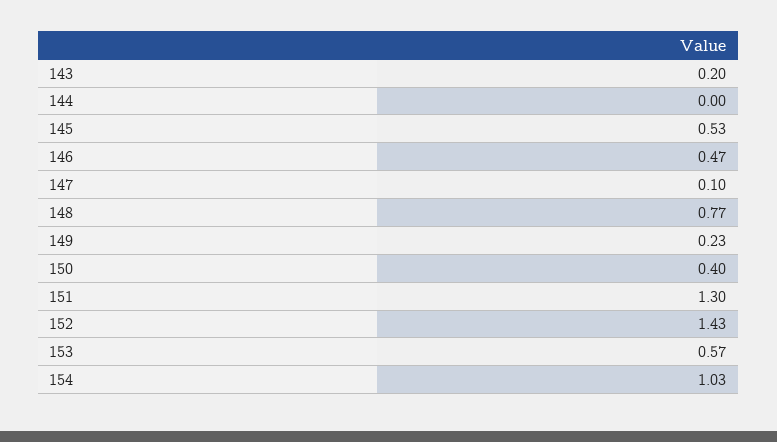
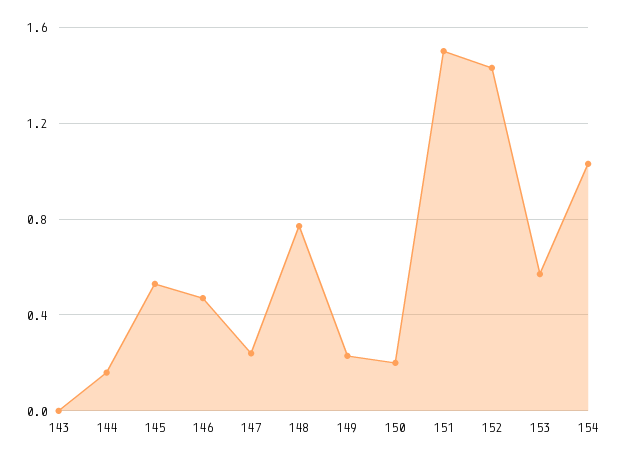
  {
-   "143": 0.2,
+   "143": 0,
-   "144": 0,
+   "144": 0.15,
    "145": 0.53,
    "146": 0.47,
-   "147": 0.1,
+   "147": 0.25,
    "148": 0.77,
    "149": 0.23,
-   "150": 0.4,
+   "150": 0.2,
-   "151": 1.3,
+   "151": 1.5,
    "152": 1.43,
    "153": 0.57,
    "154": 1.03
  }

